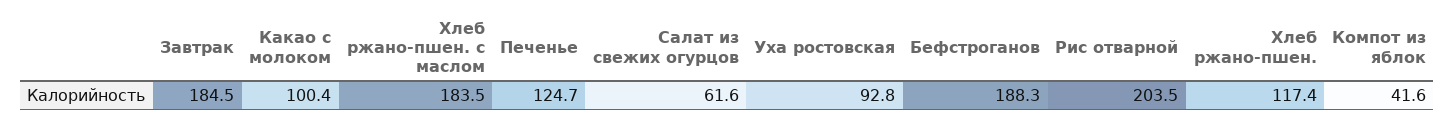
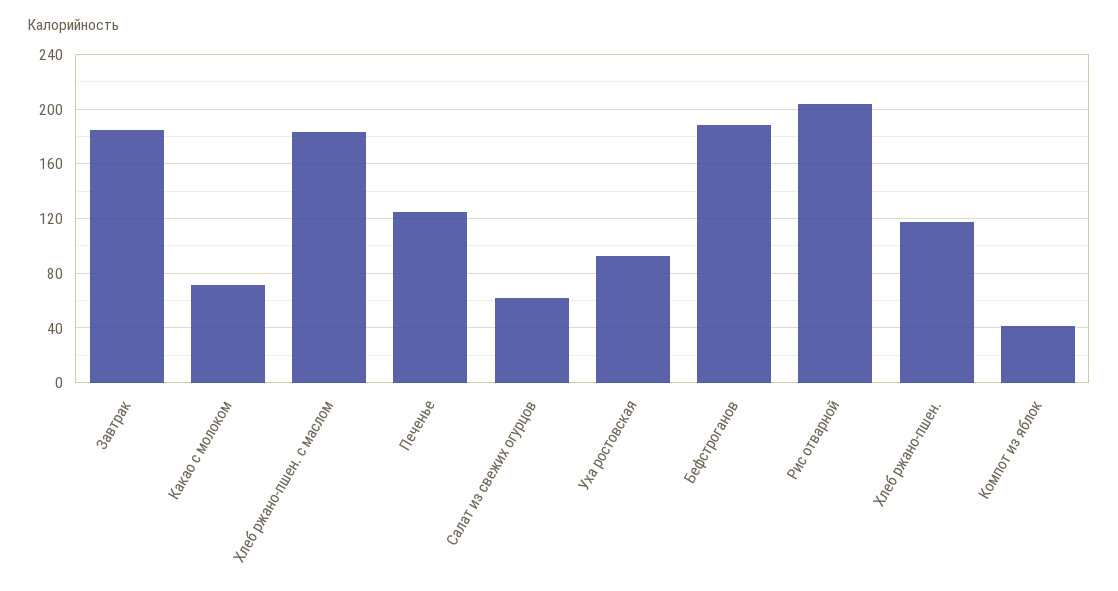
  {
    "Завтрак": 184.5,
-   "Какао с молоком": 100.4,
+   "Какао с молоком": 70,
    "Хлеб ржано-пшен. с маслом": 183.5,
    "Печенье": 124.7,
    "Салат из свежих огурцов": 61.6,
    "Уха ростовская": 92.8,
    "Бефстроганов": 188.3,
    "Рис отварной": 203.5,
    "Хлеб ржано-пшен.": 117.4,
    "Компот из яблок": 41.6
  }

